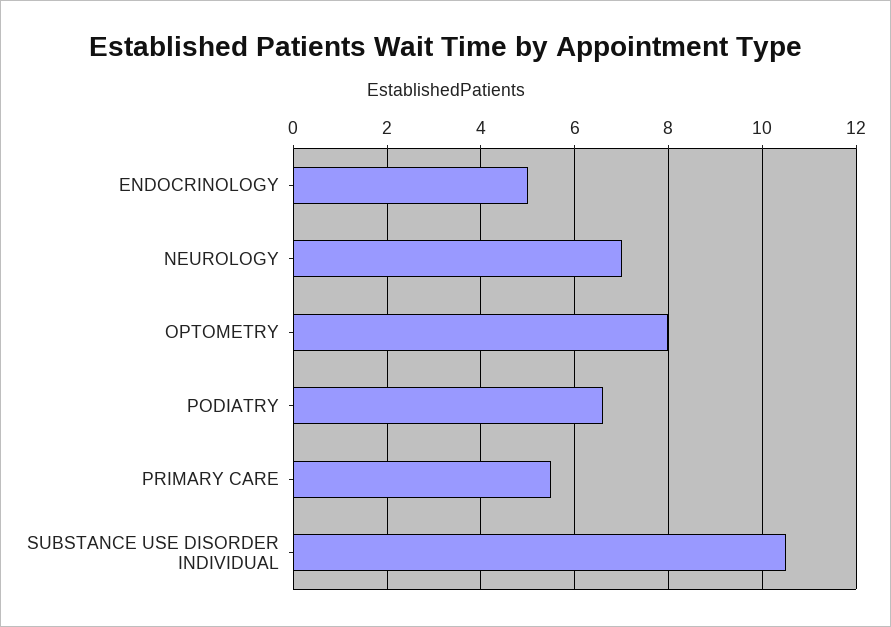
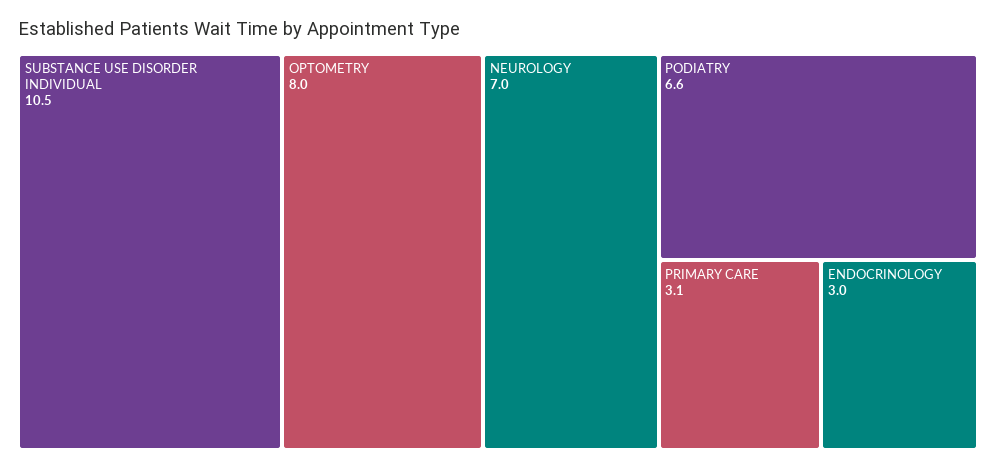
  {
-   "ENDOCRINOLOGY": 5,
+   "ENDOCRINOLOGY": 3,
    "NEUROLOGY": 7,
    "OPTOMETRY": 8,
    "PODIATRY": 6.6,
-   "PRIMARY CARE": 5.5,
+   "PRIMARY CARE": 3.1,
    "SUBSTANCE USE DISORDER INDIVIDUAL": 10.5
  }

